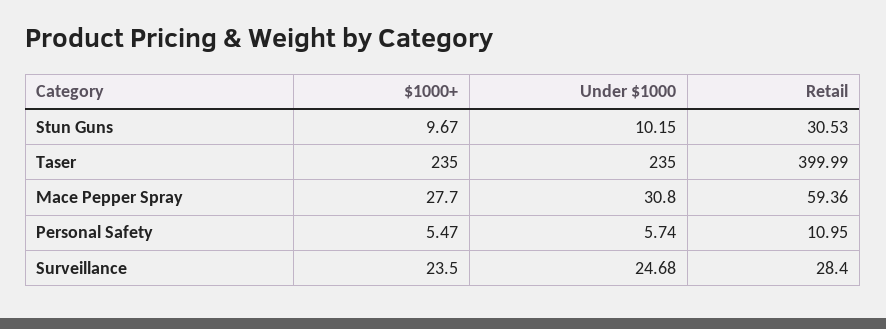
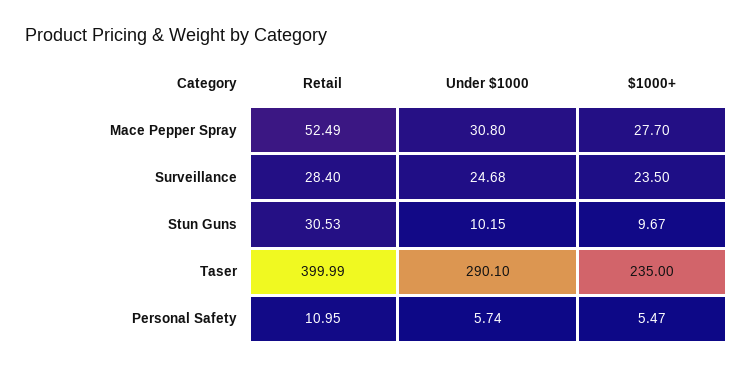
  {
    "$1000+": {
      "Stun Guns": 9.67,
      "Taser": 235,
      "Mace Pepper Spray": 27.7,
      "Personal Safety": 5.47,
      "Surveillance": 23.5
    },
    "Under $1000": {
      "Stun Guns": 10.15,
-     "Taser": 235,
+     "Taser": 290.1,
      "Mace Pepper Spray": 30.8,
      "Personal Safety": 5.74,
      "Surveillance": 24.68
    },
    "Retail": {
      "Stun Guns": 30.53,
      "Taser": 399.99,
-     "Mace Pepper Spray": 59.36,
+     "Mace Pepper Spray": 52.49,
      "Personal Safety": 10.95,
      "Surveillance": 28.4
    }
  }

